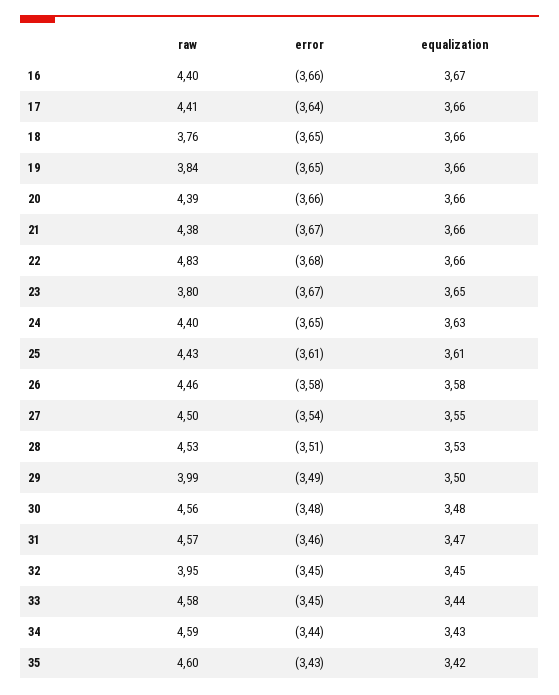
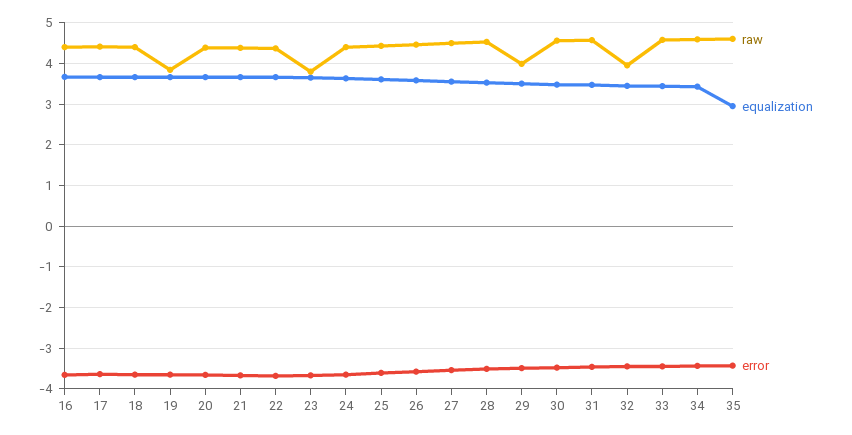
  {
    "raw": {
      "16": 4.4,
      "17": 4.41,
-     "18": 3.76,
+     "18": 4.4,
      "19": 3.84,
      "20": 4.39,
      "21": 4.38,
-     "22": 4.83,
+     "22": 4.4,
      "23": 3.8,
      "24": 4.4,
      "25": 4.43,
      "26": 4.46,
      "27": 4.5,
      "28": 4.53,
      "29": 3.99,
      "30": 4.56,
      "31": 4.57,
      "32": 3.95,
      "33": 4.58,
      "34": 4.59,
      "35": 4.6
    },
    "error": {
      "16": -3.66,
      "17": -3.64,
      "18": -3.65,
      "19": -3.65,
      "20": -3.66,
      "21": -3.67,
      "22": -3.68,
      "23": -3.67,
      "24": -3.65,
      "25": -3.61,
      "26": -3.58,
      "27": -3.54,
      "28": -3.51,
      "29": -3.49,
      "30": -3.48,
      "31": -3.46,
      "32": -3.45,
      "33": -3.45,
      "34": -3.44,
      "35": -3.43
    },
    "equalization": {
      "16": 3.67,
      "17": 3.66,
      "18": 3.66,
      "19": 3.66,
      "20": 3.66,
      "21": 3.66,
      "22": 3.66,
      "23": 3.65,
      "24": 3.63,
      "25": 3.61,
      "26": 3.58,
      "27": 3.55,
      "28": 3.53,
      "29": 3.5,
      "30": 3.48,
      "31": 3.47,
      "32": 3.45,
      "33": 3.44,
      "34": 3.43,
-     "35": 3.42
+     "35": 3
    }
  }

